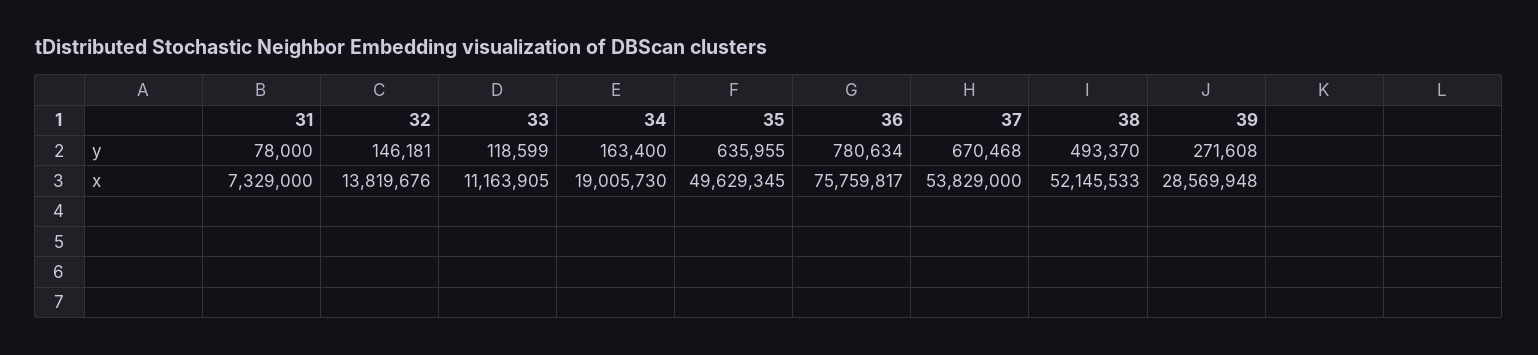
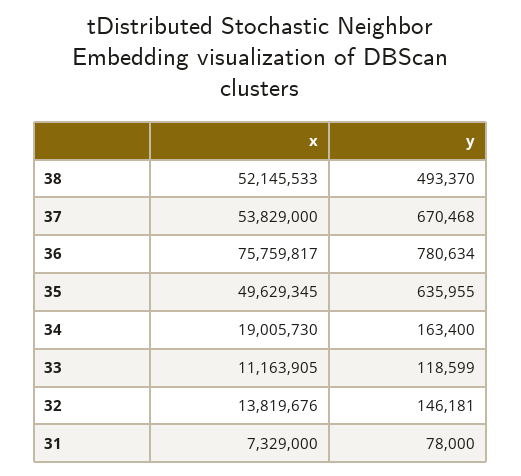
  {
    "31": {
      "y": 78000,
      "x": 7329000
    },
    "32": {
      "y": 146181,
      "x": 13819676
    },
    "33": {
      "y": 118599,
      "x": 11163905
    },
    "34": {
      "y": 163400,
      "x": 19005730
    },
    "35": {
      "y": 635955,
      "x": 49629345
    },
    "36": {
      "y": 780634,
      "x": 75759817
    },
    "37": {
      "y": 670468,
      "x": 53829000
    },
    "38": {
      "y": 493370,
      "x": 52145533
-   },
+   }
-   "39": {
-     "y": 271608,
-     "x": 28569948
-   }
  }

